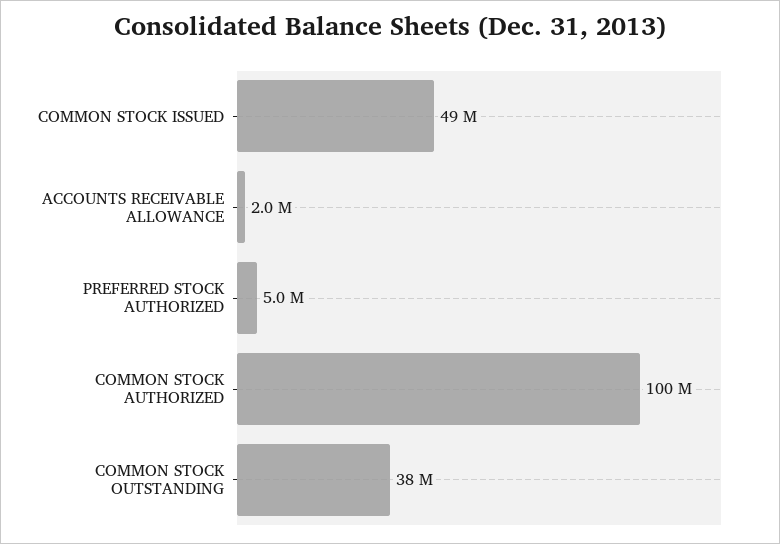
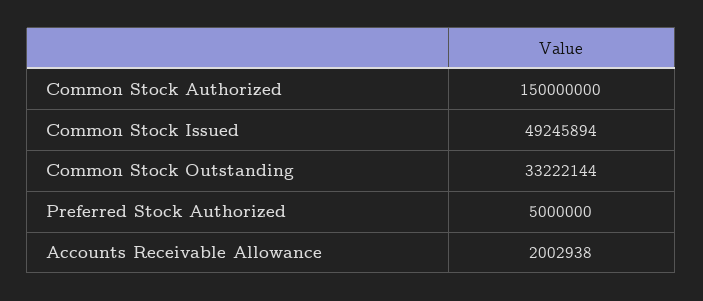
  {
    "COMMON STOCK ISSUED": 49245894,
    "ACCOUNTS RECEIVABLE ALLOWANCE": 2002938,
    "PREFERRED STOCK AUTHORIZED": 5000000,
-   "COMMON STOCK AUTHORIZED": 100000000,
+   "COMMON STOCK AUTHORIZED": 150000000,
-   "COMMON STOCK OUTSTANDING": 38000000
+   "COMMON STOCK OUTSTANDING": 33222144
  }

